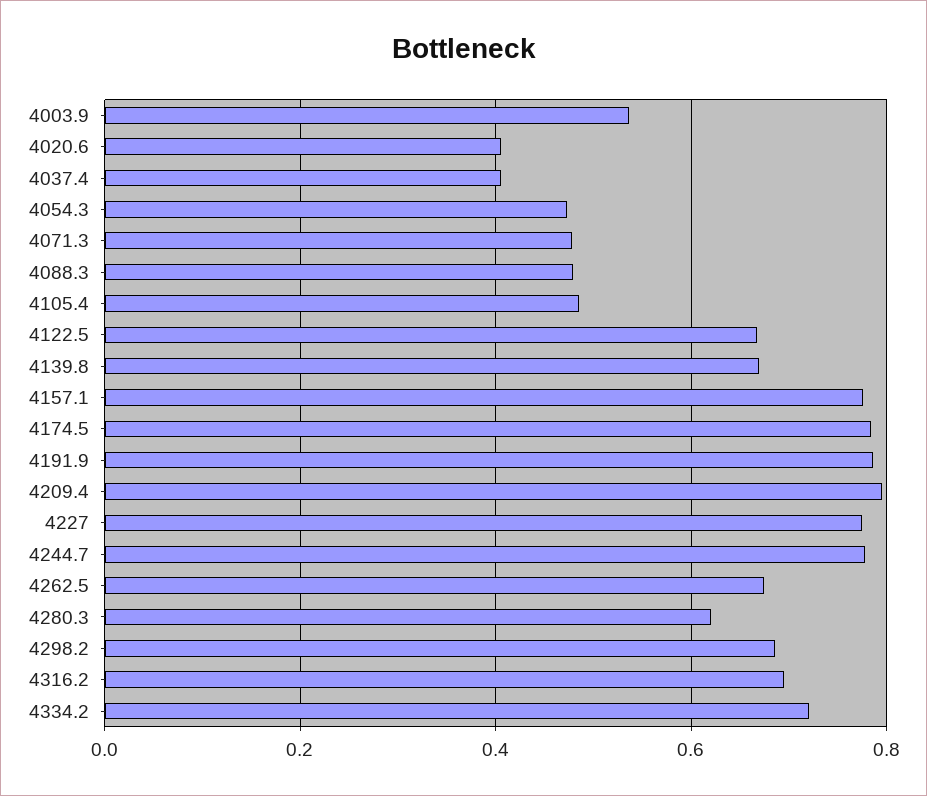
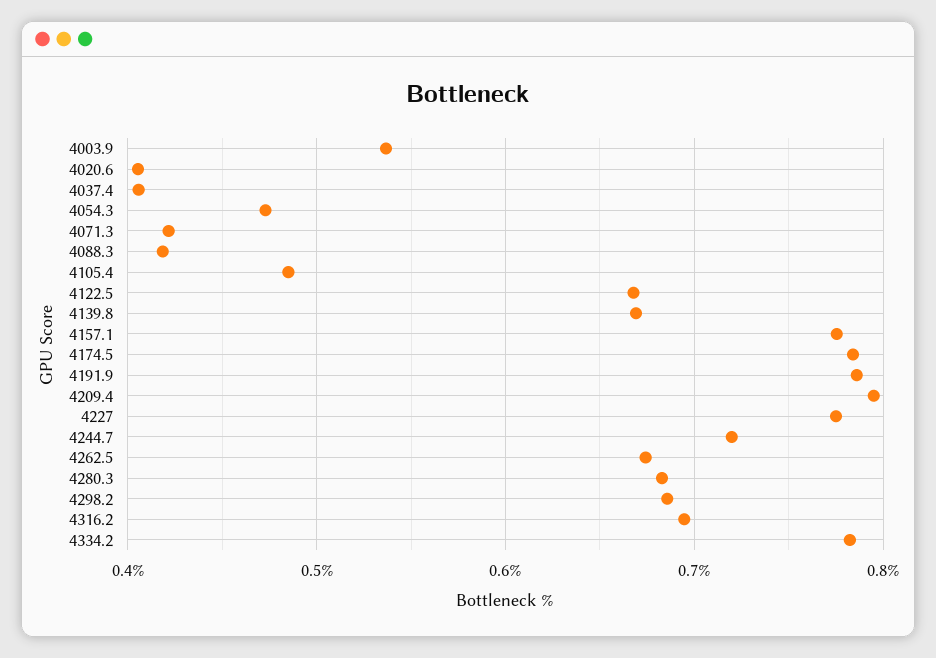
  {
    "4003.9": 0.54,
    "4020.6": 0.41,
    "4037.4": 0.41,
    "4054.3": 0.47,
-   "4071.3": 0.48,
+   "4071.3": 0.42,
-   "4088.3": 0.48,
+   "4088.3": 0.42,
    "4105.4": 0.49,
    "4122.5": 0.67,
    "4139.8": 0.67,
    "4157.1": 0.78,
    "4174.5": 0.78,
    "4191.9": 0.79,
    "4209.4": 0.8,
    "4227": 0.78,
-   "4244.7": 0.78,
+   "4244.7": 0.72,
    "4262.5": 0.67,
-   "4280.3": 0.62,
+   "4280.3": 0.68,
    "4298.2": 0.69,
    "4316.2": 0.69,
-   "4334.2": 0.72
+   "4334.2": 0.78
  }

